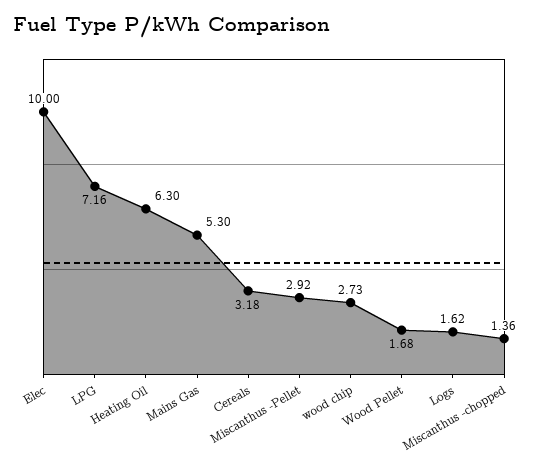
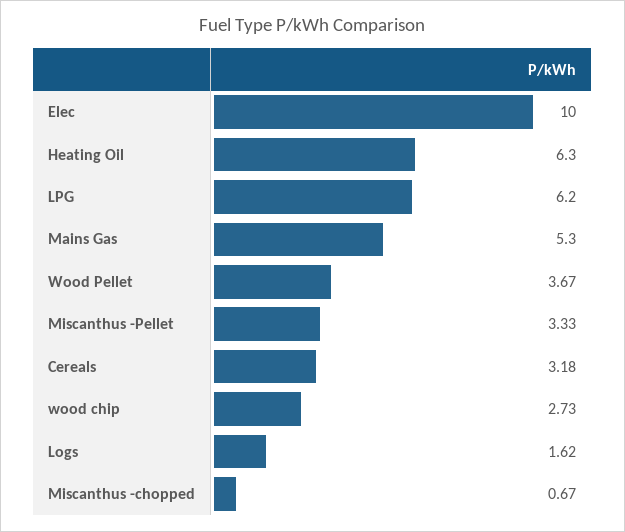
  {
    "Elec": 10,
-   "LPG": 7.16,
+   "LPG": 6.2,
    "Heating Oil": 6.3,
    "Mains Gas": 5.3,
    "Cereals": 3.18,
-   "Miscanthus -Pellet": 2.92,
+   "Miscanthus -Pellet": 3.33,
    "wood chip": 2.73,
-   "Wood Pellet": 1.68,
+   "Wood Pellet": 3.67,
    "Logs": 1.62,
-   "Miscanthus -chopped": 1.36
+   "Miscanthus -chopped": 0.67
  }

